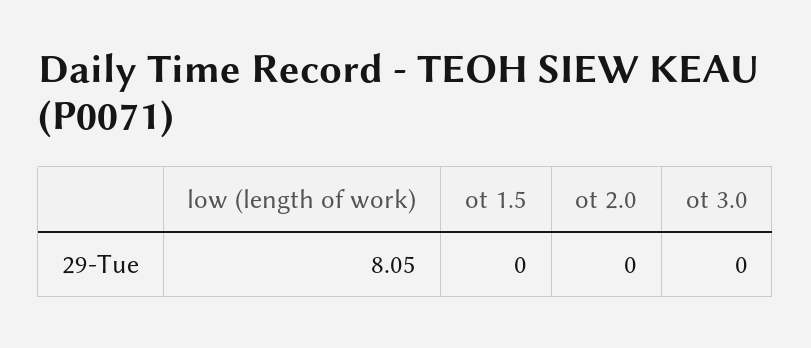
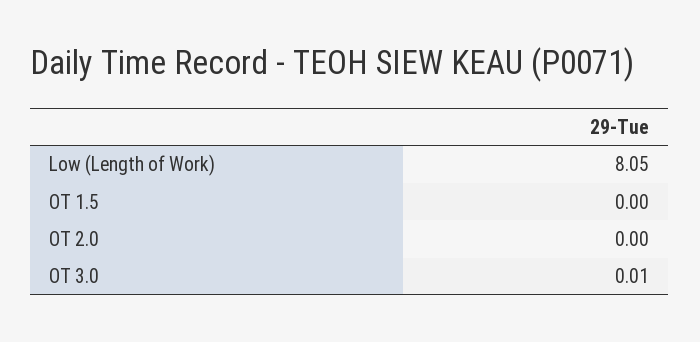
  {
    "low (length of work)": 8.05,
    "ot 1.5": 0,
    "ot 2.0": 0,
-   "ot 3.0": 0
+   "ot 3.0": 0.01
  }

